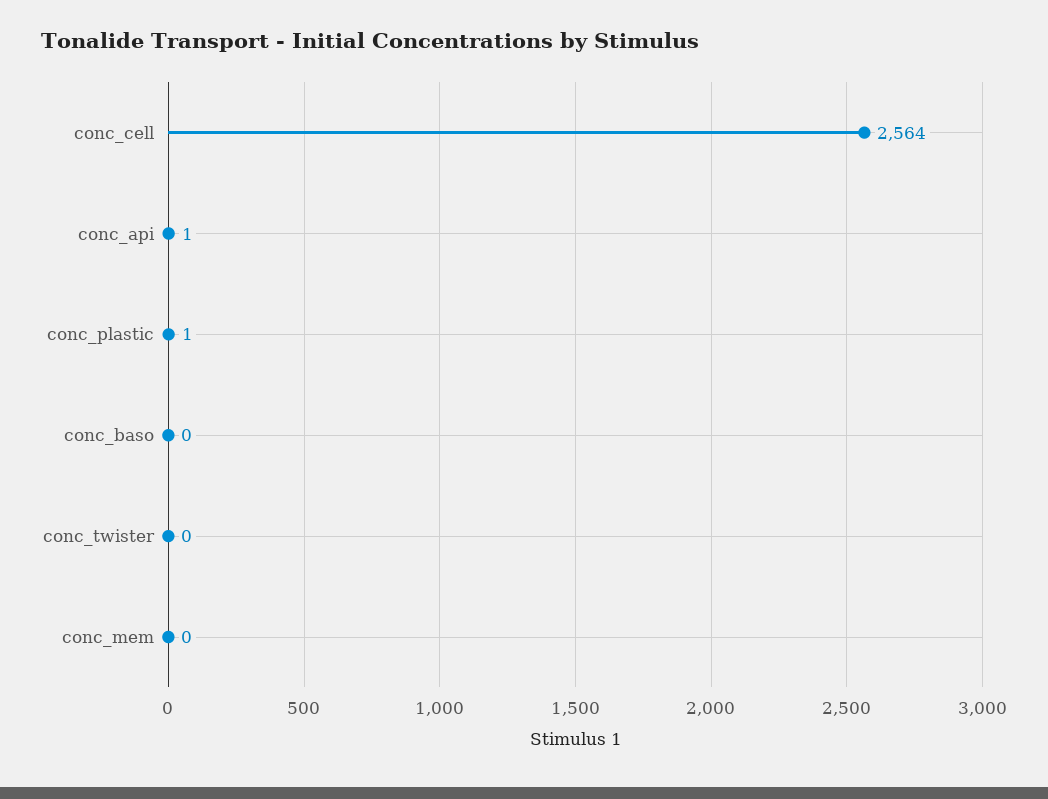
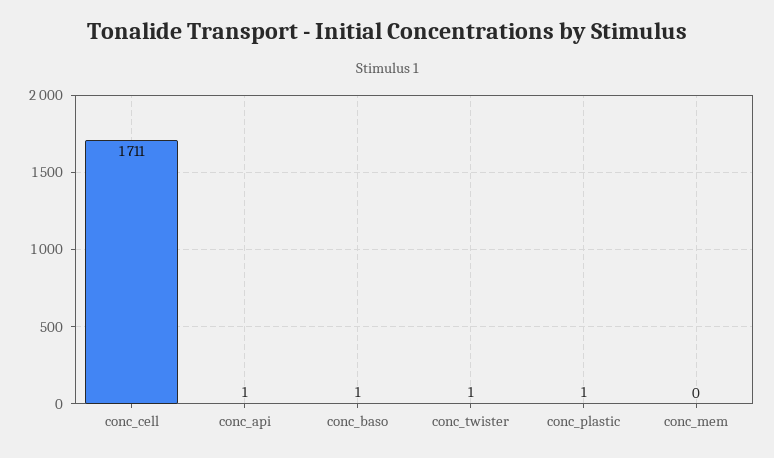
  {
-   "conc_cell": 2564,
+   "conc_cell": 1711,
    "conc_api": 1,
    "conc_plastic": 1,
-   "conc_baso": 0,
+   "conc_baso": 1,
-   "conc_twister": 0,
+   "conc_twister": 1,
    "conc_mem": 0
  }

